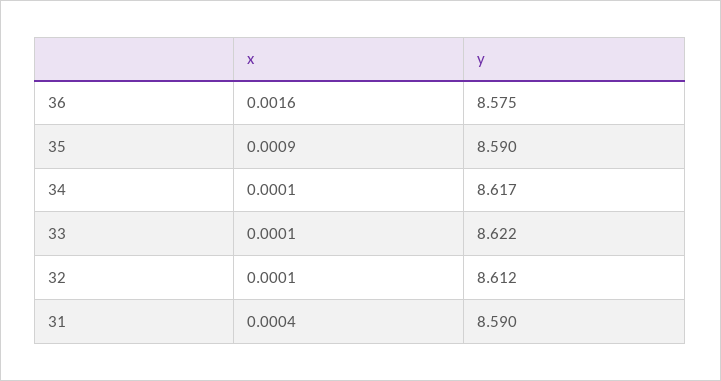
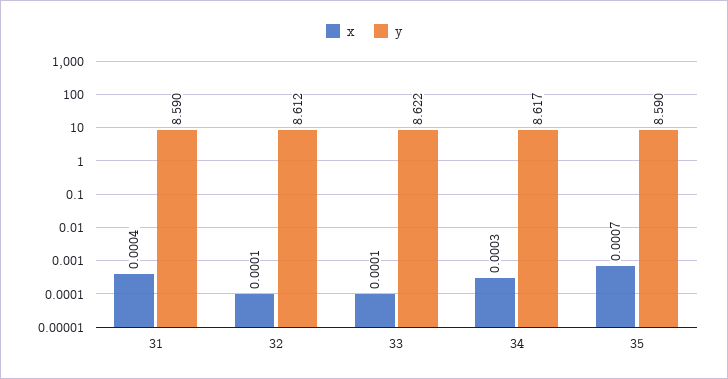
  {
    "x": {
-     "36": 0.0016,
-     "35": 0.0009,
+     "35": 0.0007,
-     "34": 0.0001,
+     "34": 0.0003,
      "33": 0.0001,
      "32": 0.0001,
      "31": 0.0004
    },
    "y": {
-     "36": 8.575,
      "35": 8.59,
      "34": 8.617,
      "33": 8.622,
      "32": 8.612,
      "31": 8.59
    }
  }

